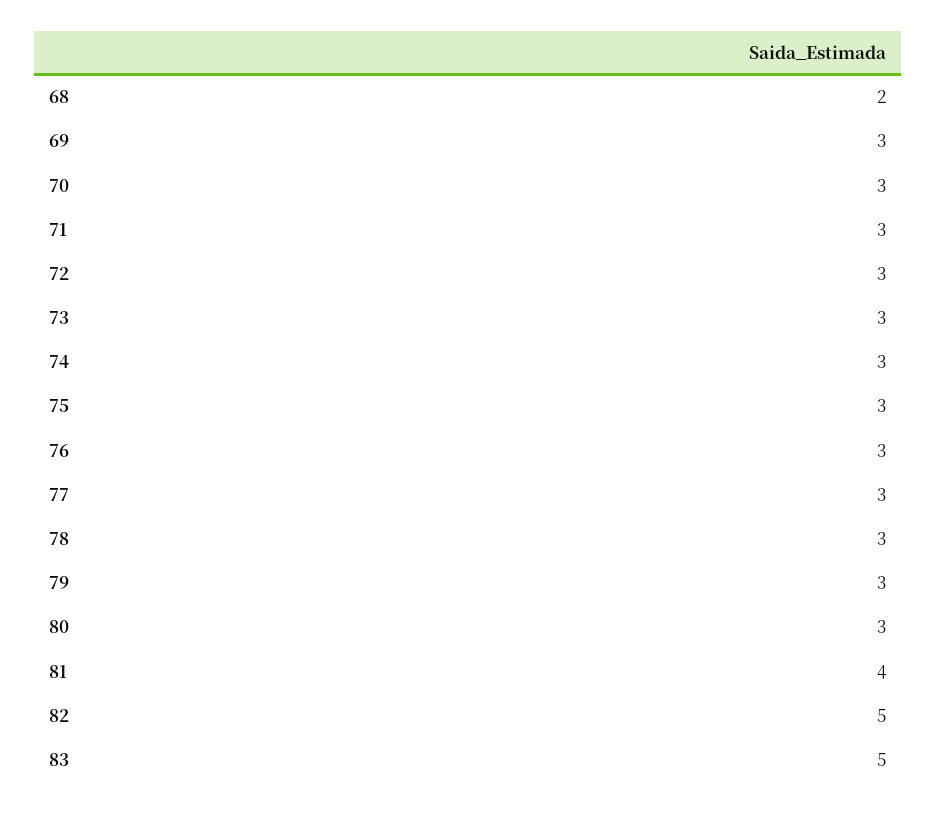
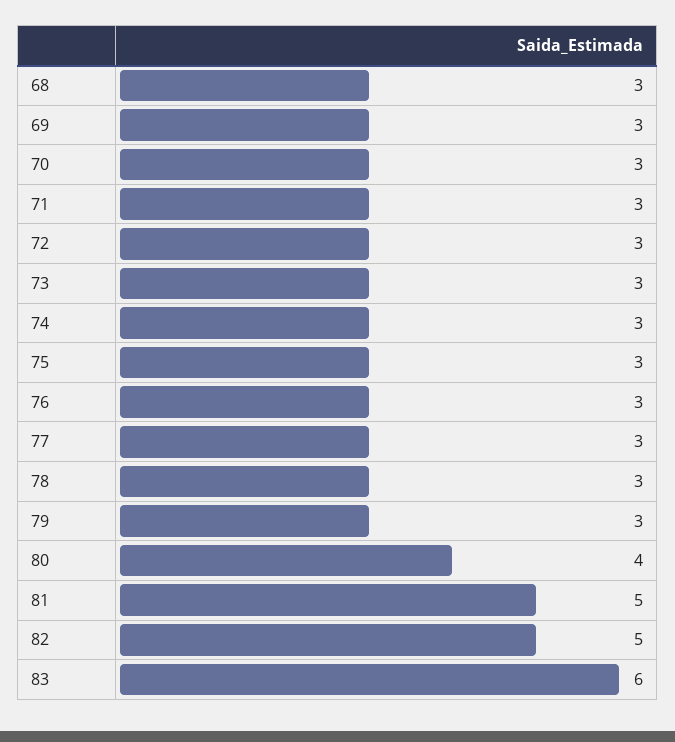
  {
-   "68": 2,
+   "68": 3,
    "69": 3,
    "70": 3,
    "71": 3,
    "72": 3,
    "73": 3,
    "74": 3,
    "75": 3,
    "76": 3,
    "77": 3,
    "78": 3,
    "79": 3,
-   "80": 3,
+   "80": 4,
-   "81": 4,
+   "81": 5,
    "82": 5,
-   "83": 5
+   "83": 6
  }

